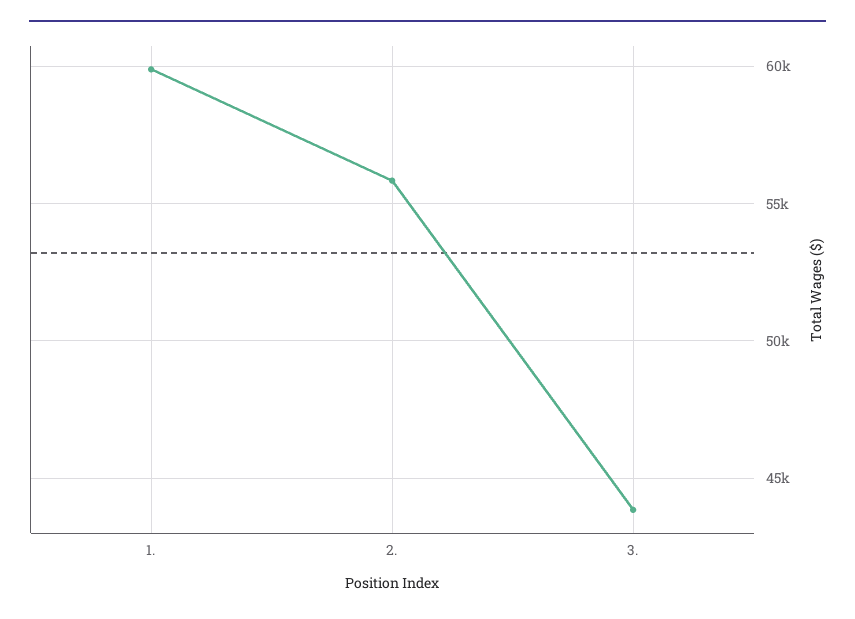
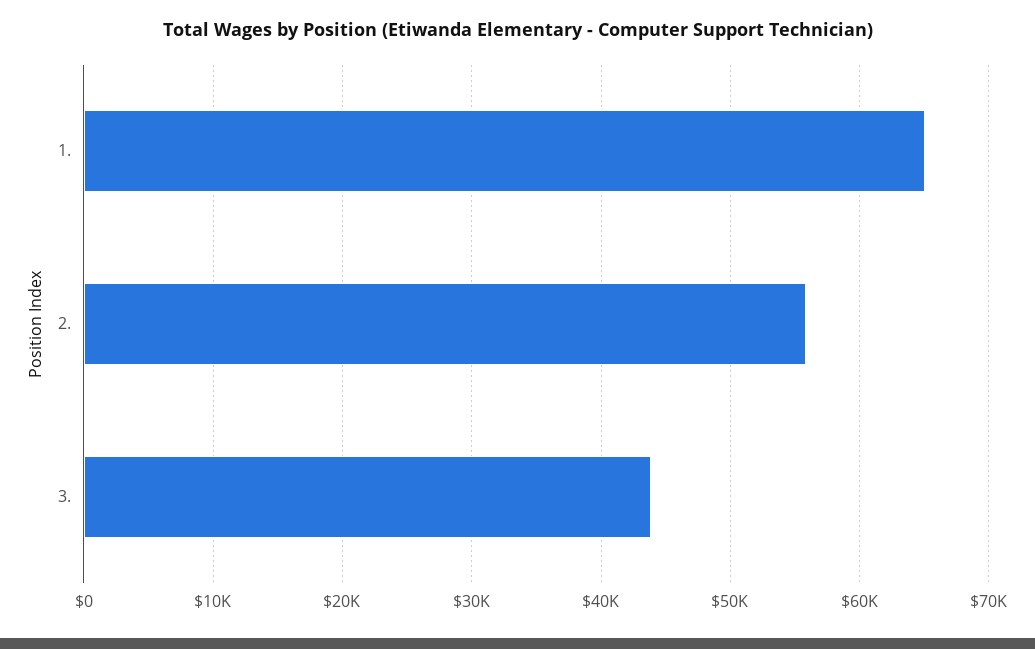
  {
-   "1.": 60000,
+   "1.": 65000,
    "2.": 56000,
    "3.": 44000
  }

